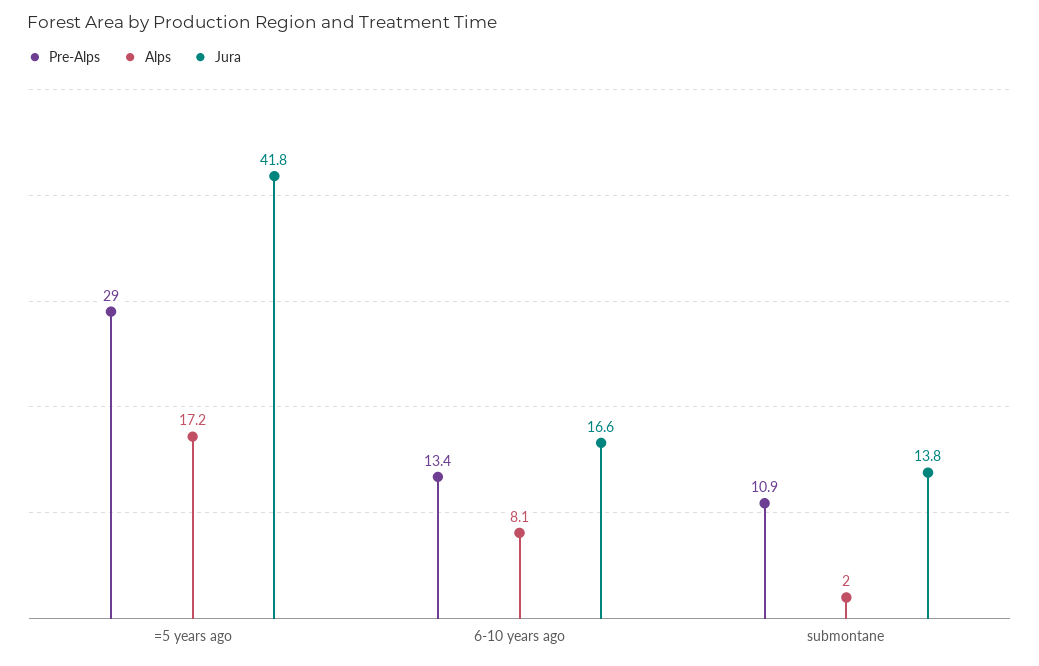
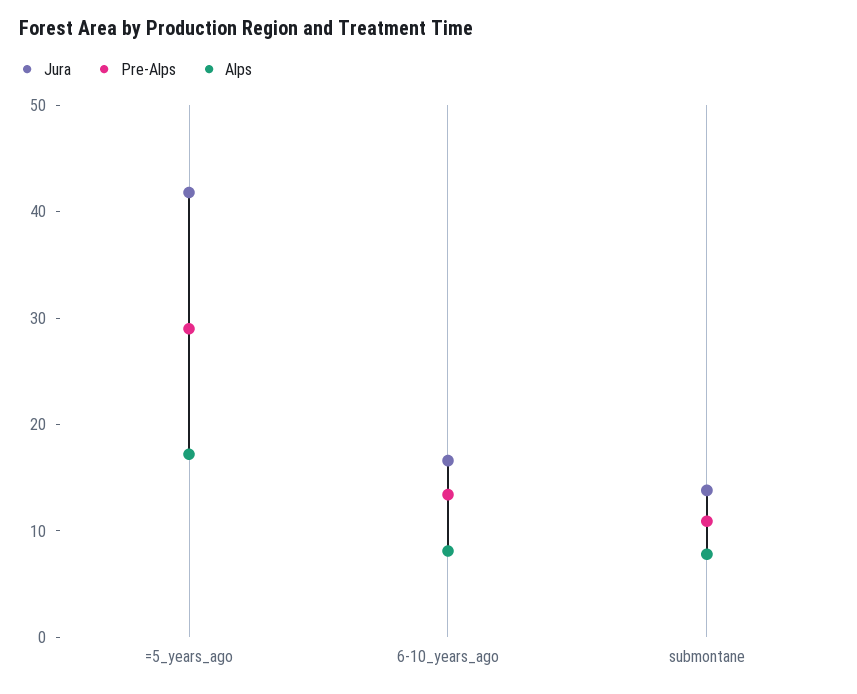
  {
    "Pre-Alps": {
      "=5 years ago": 29,
      "6-10 years ago": 13.4,
      "submontane": 10.9
    },
    "Alps": {
      "=5 years ago": 17.2,
      "6-10 years ago": 8.1,
-     "submontane": 2
+     "submontane": 8
    },
    "Jura": {
      "=5 years ago": 41.8,
      "6-10 years ago": 16.6,
      "submontane": 13.8
    }
  }

